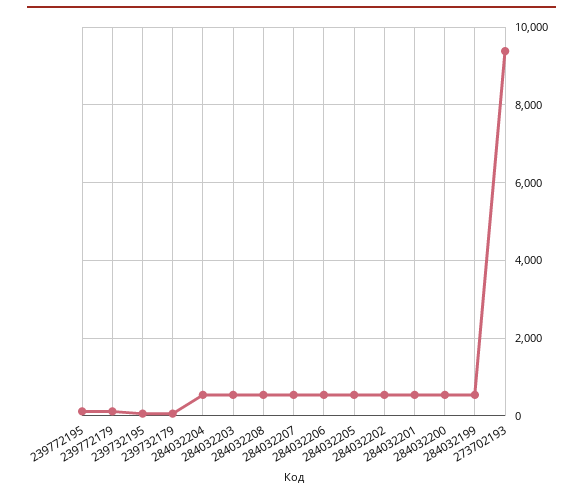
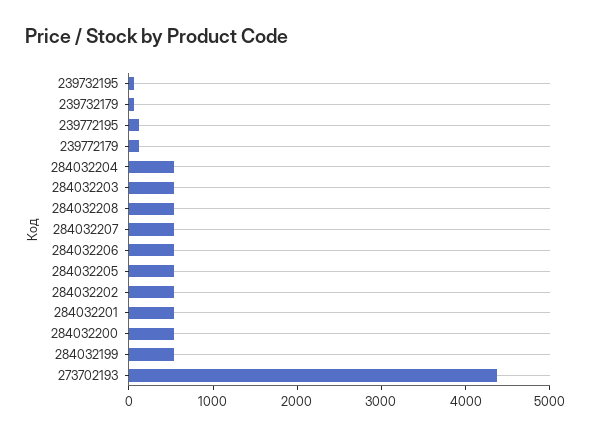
  {
    "239772195": 200,
    "239772179": 200,
    "239732195": 0,
    "239732179": 0,
    "284032204": 600,
    "284032203": 600,
    "284032208": 600,
    "284032207": 600,
    "284032206": 600,
    "284032205": 600,
    "284032202": 600,
    "284032201": 600,
    "284032200": 600,
    "284032199": 600,
-   "273702193": 9400
+   "273702193": 4400
  }

